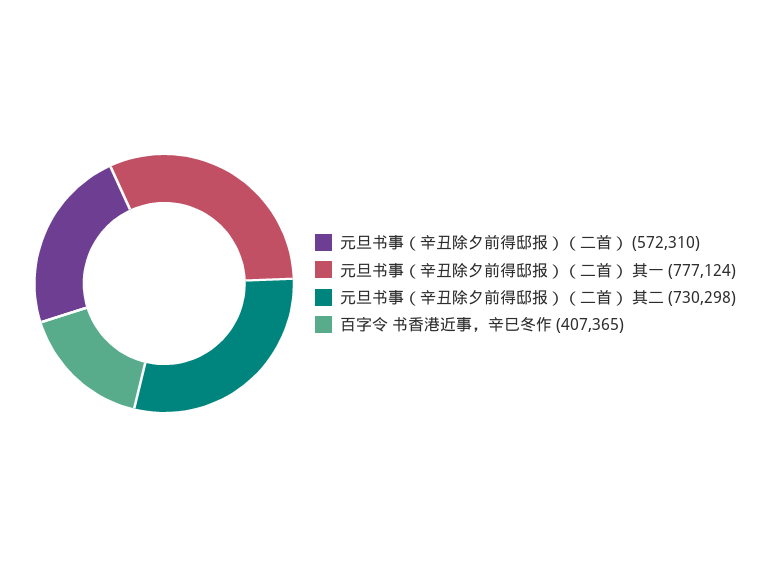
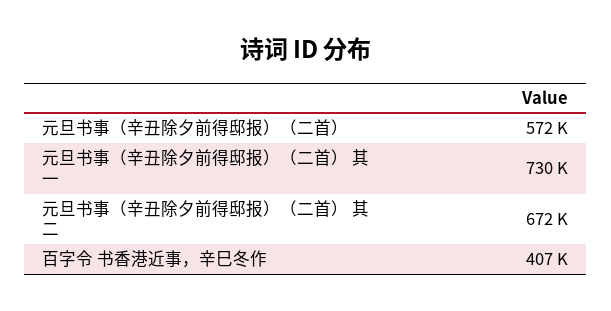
  {
    "元旦书事（辛丑除夕前得邸报）（二首）": 572310,
-   "元旦书事（辛丑除夕前得邸报）（二首） 其一": 777124,
+   "元旦书事（辛丑除夕前得邸报）（二首） 其一": 730000,
-   "元旦书事（辛丑除夕前得邸报）（二首） 其二": 730298,
+   "元旦书事（辛丑除夕前得邸报）（二首） 其二": 672000,
    "百字令 书香港近事，辛巳冬作": 407365
  }

